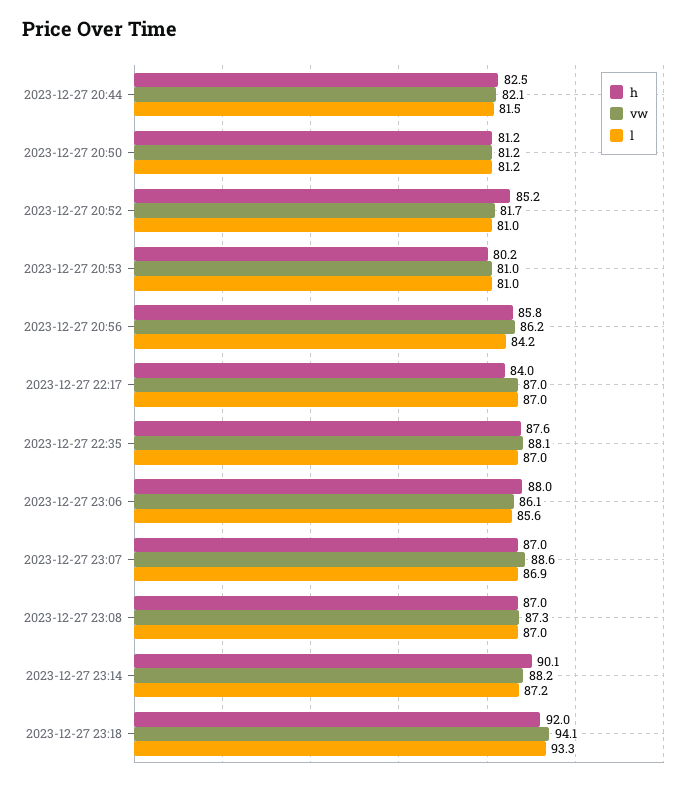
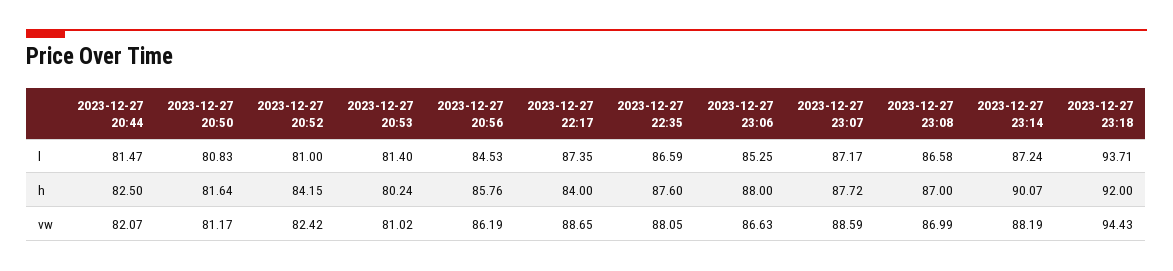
  {
    "h": {
      "2023-12-27 20:44": 82.5,
-     "2023-12-27 20:50": 81.2,
+     "2023-12-27 20:50": 81.64,
-     "2023-12-27 20:52": 85.2,
+     "2023-12-27 20:52": 84.15,
      "2023-12-27 20:53": 80.24,
      "2023-12-27 20:56": 85.76,
      "2023-12-27 22:17": 84,
      "2023-12-27 22:35": 87.6,
      "2023-12-27 23:06": 88,
-     "2023-12-27 23:07": 87,
+     "2023-12-27 23:07": 87.72,
      "2023-12-27 23:08": 87,
      "2023-12-27 23:14": 90.07,
      "2023-12-27 23:18": 92
    },
    "vw": {
      "2023-12-27 20:44": 82.07,
      "2023-12-27 20:50": 81.17,
-     "2023-12-27 20:52": 81.7,
+     "2023-12-27 20:52": 82.42,
      "2023-12-27 20:53": 81.02,
      "2023-12-27 20:56": 86.19,
-     "2023-12-27 22:17": 87,
+     "2023-12-27 22:17": 88.65,
      "2023-12-27 22:35": 88.05,
-     "2023-12-27 23:06": 86.1,
+     "2023-12-27 23:06": 86.63,
      "2023-12-27 23:07": 88.59,
-     "2023-12-27 23:08": 87.3,
+     "2023-12-27 23:08": 86.99,
      "2023-12-27 23:14": 88.19,
-     "2023-12-27 23:18": 94.1
+     "2023-12-27 23:18": 94.43
    },
    "l": {
      "2023-12-27 20:44": 81.47,
-     "2023-12-27 20:50": 81.2,
+     "2023-12-27 20:50": 80.83,
      "2023-12-27 20:52": 81,
-     "2023-12-27 20:53": 81,
+     "2023-12-27 20:53": 81.4,
-     "2023-12-27 20:56": 84.2,
+     "2023-12-27 20:56": 84.53,
-     "2023-12-27 22:17": 87,
+     "2023-12-27 22:17": 87.35,
-     "2023-12-27 22:35": 87,
+     "2023-12-27 22:35": 86.59,
-     "2023-12-27 23:06": 85.6,
+     "2023-12-27 23:06": 85.25,
-     "2023-12-27 23:07": 86.9,
+     "2023-12-27 23:07": 87.17,
-     "2023-12-27 23:08": 87,
+     "2023-12-27 23:08": 86.58,
      "2023-12-27 23:14": 87.24,
-     "2023-12-27 23:18": 93.3
+     "2023-12-27 23:18": 93.71
    }
  }

